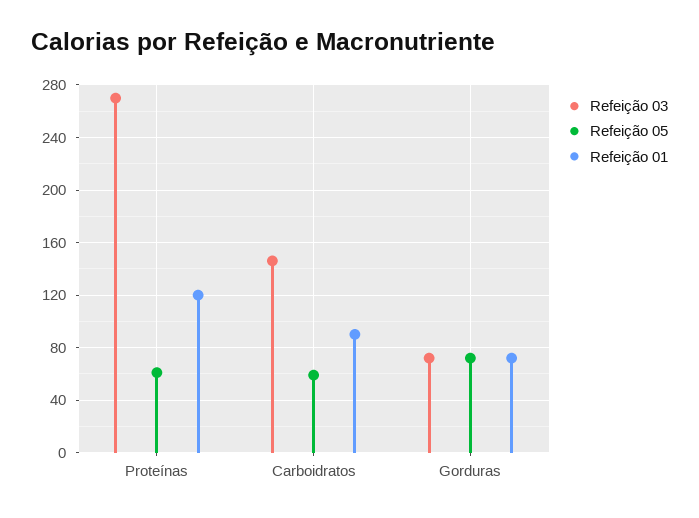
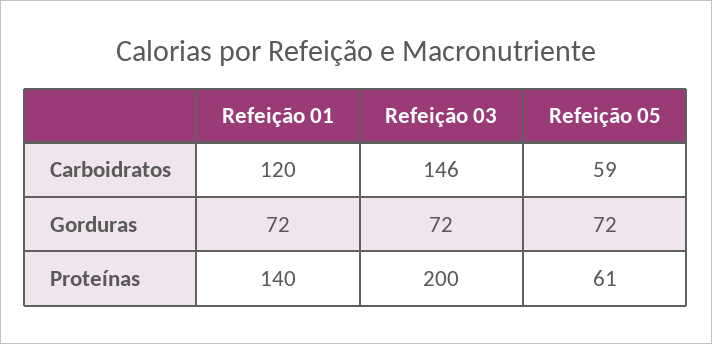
  {
    "Refeição 03": {
-     "Proteínas": 270,
+     "Proteínas": 200,
      "Carboidratos": 146,
      "Gorduras": 72
    },
    "Refeição 05": {
      "Proteínas": 61,
      "Carboidratos": 59,
      "Gorduras": 72
    },
    "Refeição 01": {
-     "Proteínas": 120,
+     "Proteínas": 140,
-     "Carboidratos": 90,
+     "Carboidratos": 120,
      "Gorduras": 72
    }
  }

